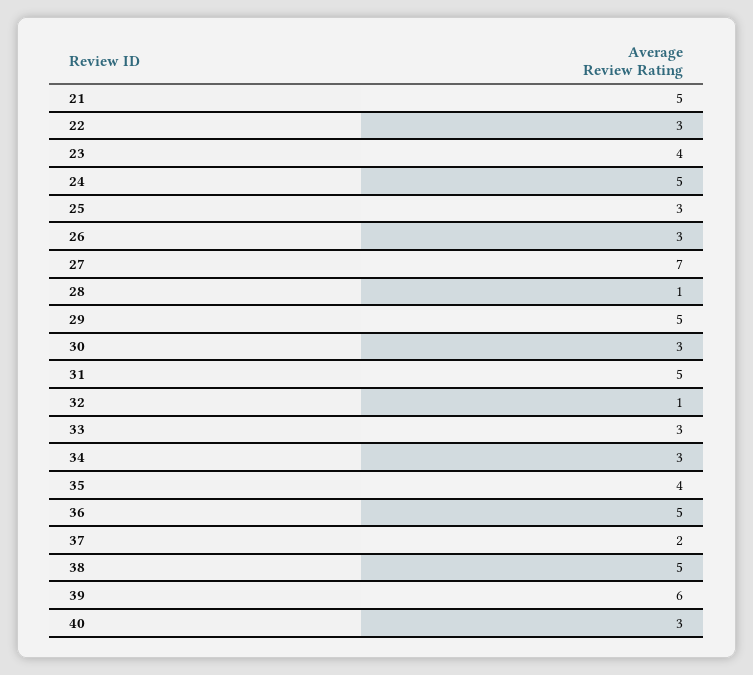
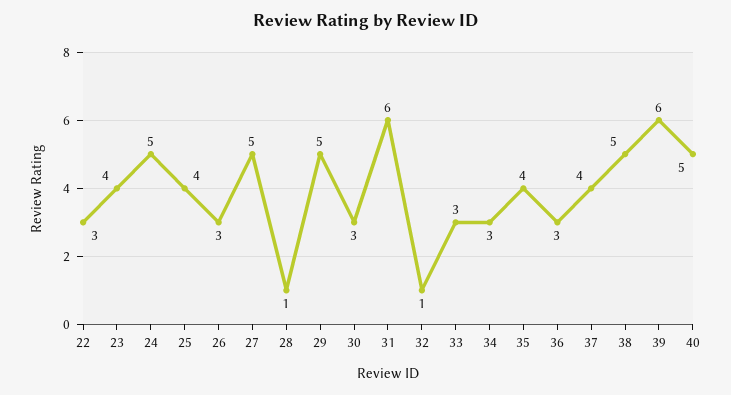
  {
-   "21": 5,
    "22": 3,
    "23": 4,
    "24": 5,
-   "25": 3,
+   "25": 4,
    "26": 3,
-   "27": 7,
+   "27": 5,
    "28": 1,
    "29": 5,
    "30": 3,
-   "31": 5,
+   "31": 6,
    "32": 1,
    "33": 3,
    "34": 3,
    "35": 4,
-   "36": 5,
+   "36": 3,
-   "37": 2,
+   "37": 4,
    "38": 5,
    "39": 6,
-   "40": 3
+   "40": 5
  }

